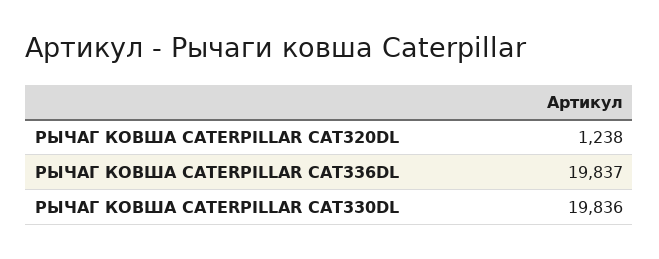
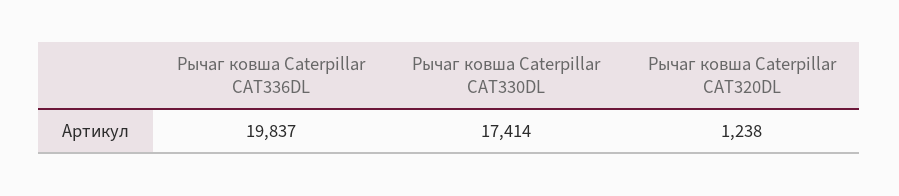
  {
    "РЫЧАГ КОВША CATERPILLAR CAT320DL": 1238,
    "РЫЧАГ КОВША CATERPILLAR CAT336DL": 19837,
-   "РЫЧАГ КОВША CATERPILLAR CAT330DL": 19836
+   "РЫЧАГ КОВША CATERPILLAR CAT330DL": 17414
  }

